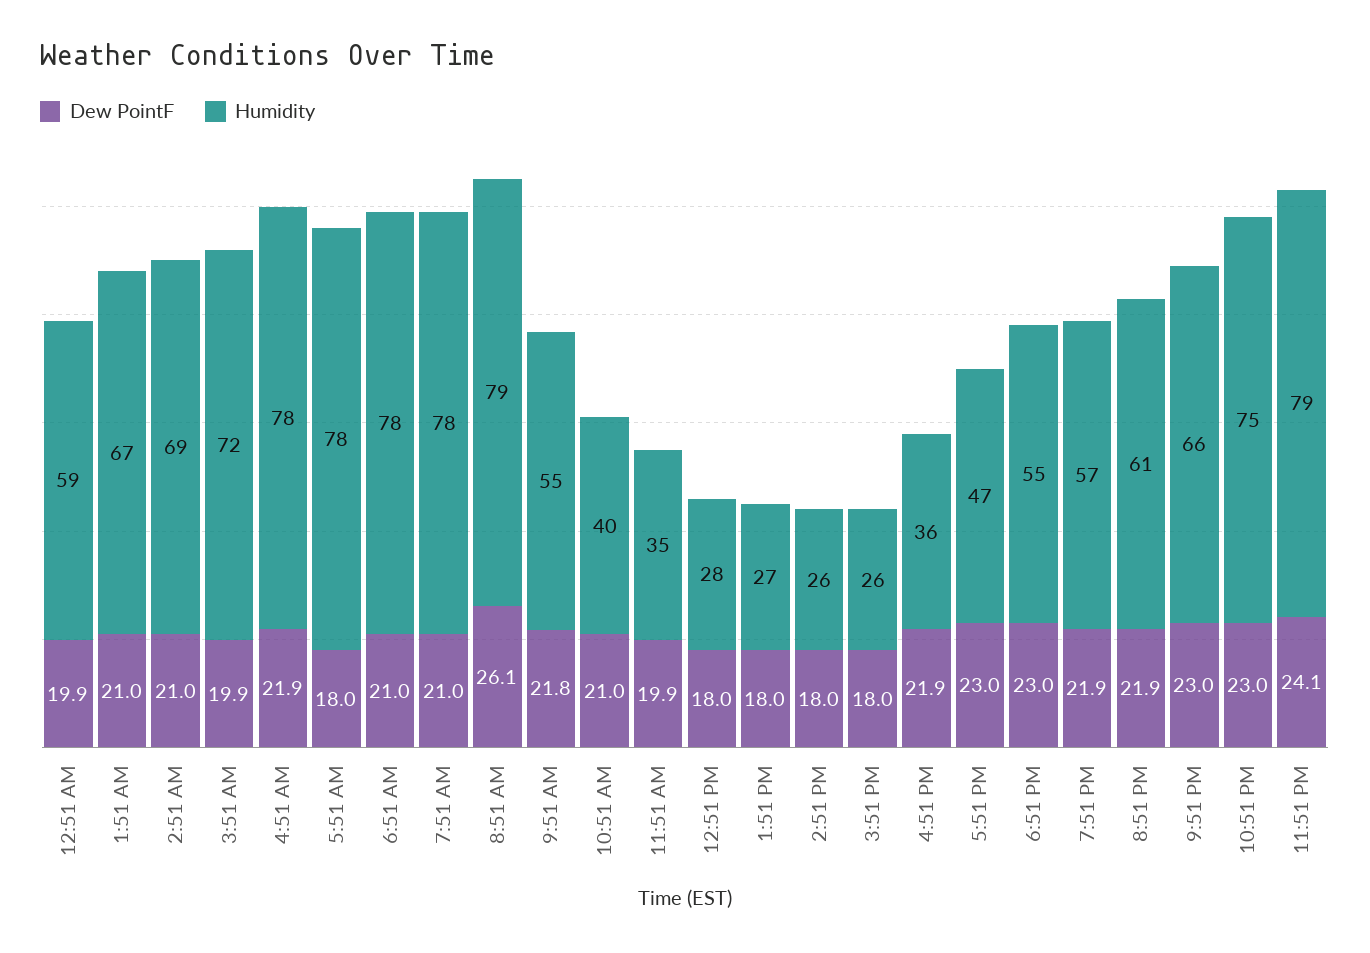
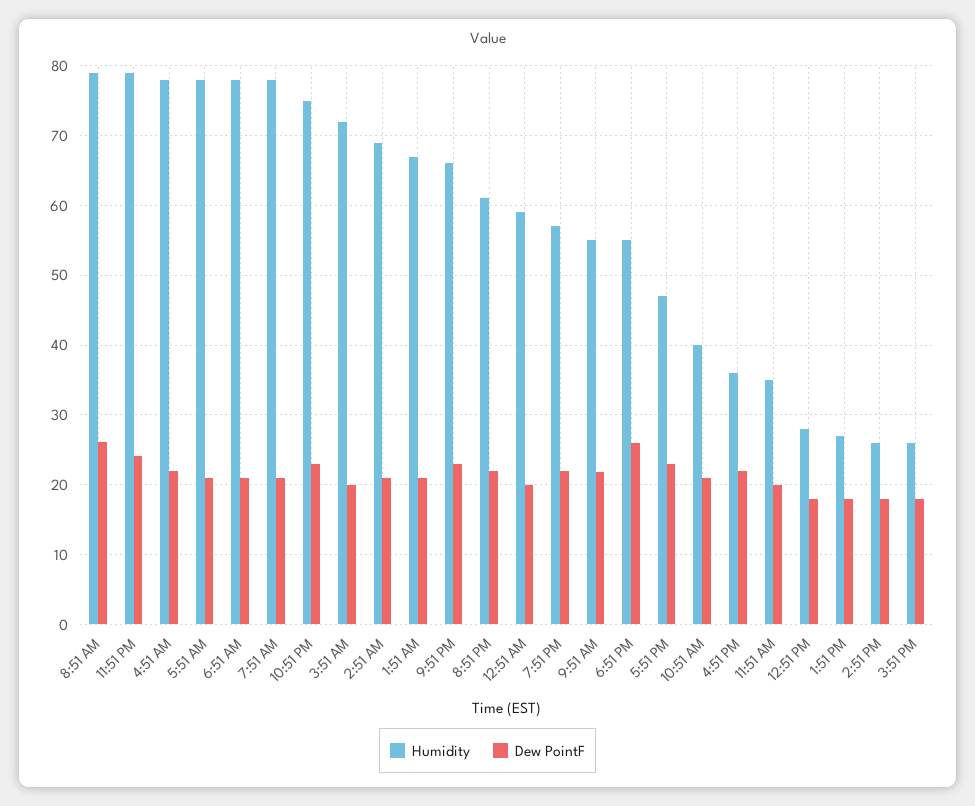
  {
    "Dew PointF": {
      "12:51 AM": 19.9,
      "1:51 AM": 21,
      "2:51 AM": 21,
      "3:51 AM": 19.9,
      "4:51 AM": 21.9,
-     "5:51 AM": 18,
+     "5:51 AM": 21,
      "6:51 AM": 21,
      "7:51 AM": 21,
      "8:51 AM": 26.1,
      "9:51 AM": 21.8,
      "10:51 AM": 21,
      "11:51 AM": 19.9,
      "12:51 PM": 18,
      "1:51 PM": 18,
      "2:51 PM": 18,
      "3:51 PM": 18,
      "4:51 PM": 21.9,
      "5:51 PM": 23,
-     "6:51 PM": 23,
+     "6:51 PM": 26,
      "7:51 PM": 21.9,
      "8:51 PM": 21.9,
      "9:51 PM": 23,
      "10:51 PM": 23,
      "11:51 PM": 24.1
    },
    "Humidity": {
      "12:51 AM": 59,
      "1:51 AM": 67,
      "2:51 AM": 69,
      "3:51 AM": 72,
      "4:51 AM": 78,
      "5:51 AM": 78,
      "6:51 AM": 78,
      "7:51 AM": 78,
      "8:51 AM": 79,
      "9:51 AM": 55,
      "10:51 AM": 40,
      "11:51 AM": 35,
      "12:51 PM": 28,
      "1:51 PM": 27,
      "2:51 PM": 26,
      "3:51 PM": 26,
      "4:51 PM": 36,
      "5:51 PM": 47,
      "6:51 PM": 55,
      "7:51 PM": 57,
      "8:51 PM": 61,
      "9:51 PM": 66,
      "10:51 PM": 75,
      "11:51 PM": 79
    }
  }

